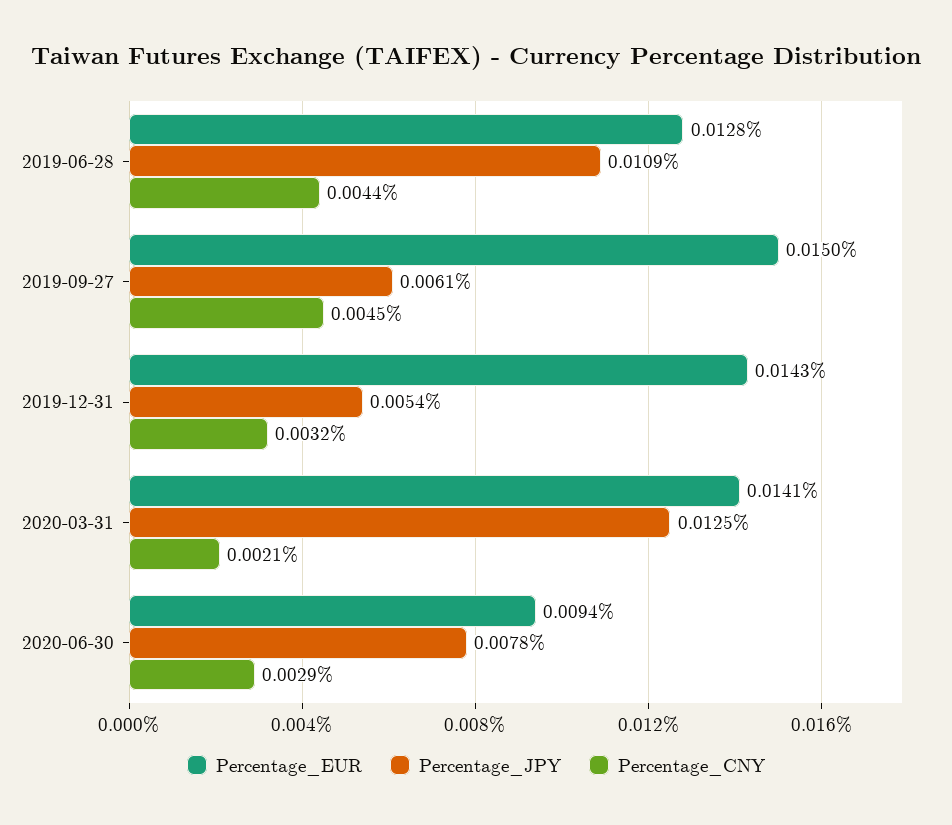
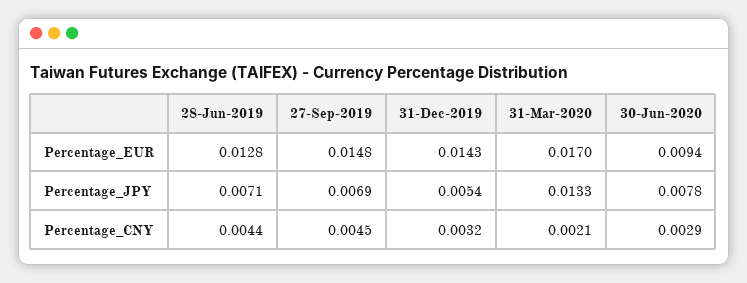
  {
    "Percentage_EUR": {
      "2019-06-28": 0.0128,
-     "2019-09-27": 0.015,
+     "2019-09-27": 0.0148,
      "2019-12-31": 0.0143,
-     "2020-03-31": 0.0141,
+     "2020-03-31": 0.017,
      "2020-06-30": 0.0094
    },
    "Percentage_JPY": {
-     "2019-06-28": 0.0109,
+     "2019-06-28": 0.0071,
-     "2019-09-27": 0.0061,
+     "2019-09-27": 0.0069,
      "2019-12-31": 0.0054,
-     "2020-03-31": 0.0125,
+     "2020-03-31": 0.0133,
      "2020-06-30": 0.0078
    },
    "Percentage_CNY": {
      "2019-06-28": 0.0044,
      "2019-09-27": 0.0045,
      "2019-12-31": 0.0032,
      "2020-03-31": 0.0021,
      "2020-06-30": 0.0029
    }
  }

